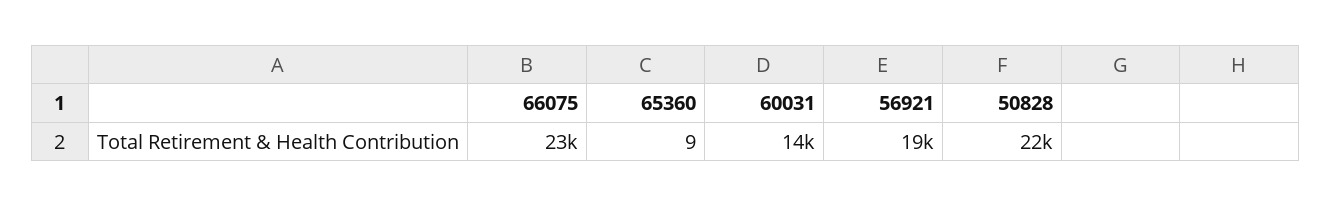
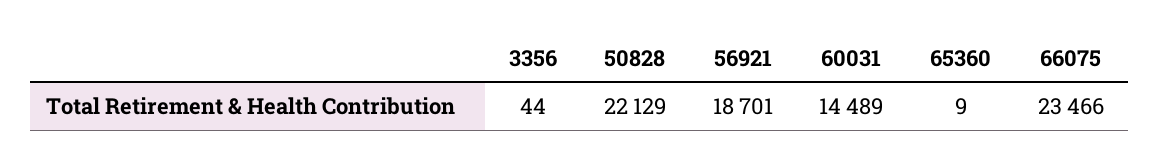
  {
    "66075": 23466,
    "65360": 9,
    "60031": 14489,
    "56921": 18701,
-   "50828": 22129
+   "50828": 22129,
+   "3356": 44
  }

